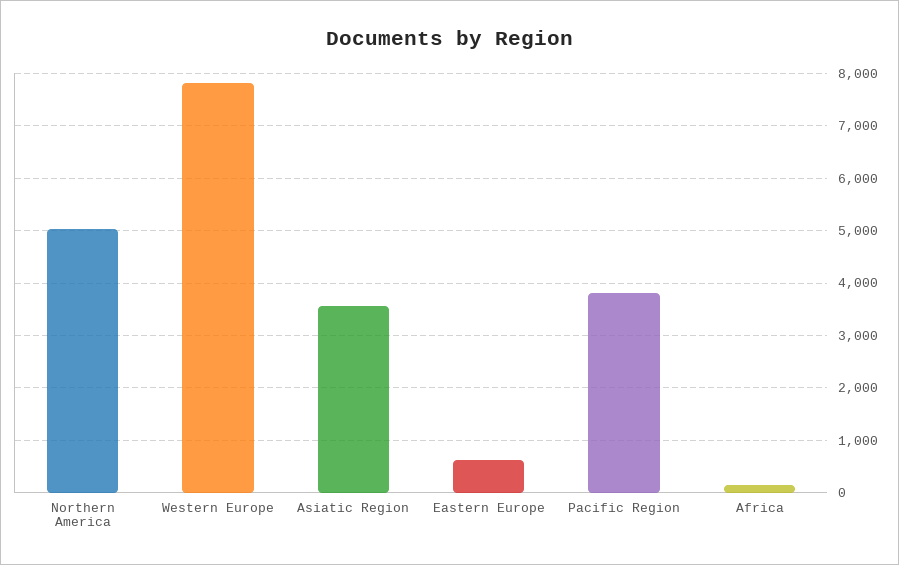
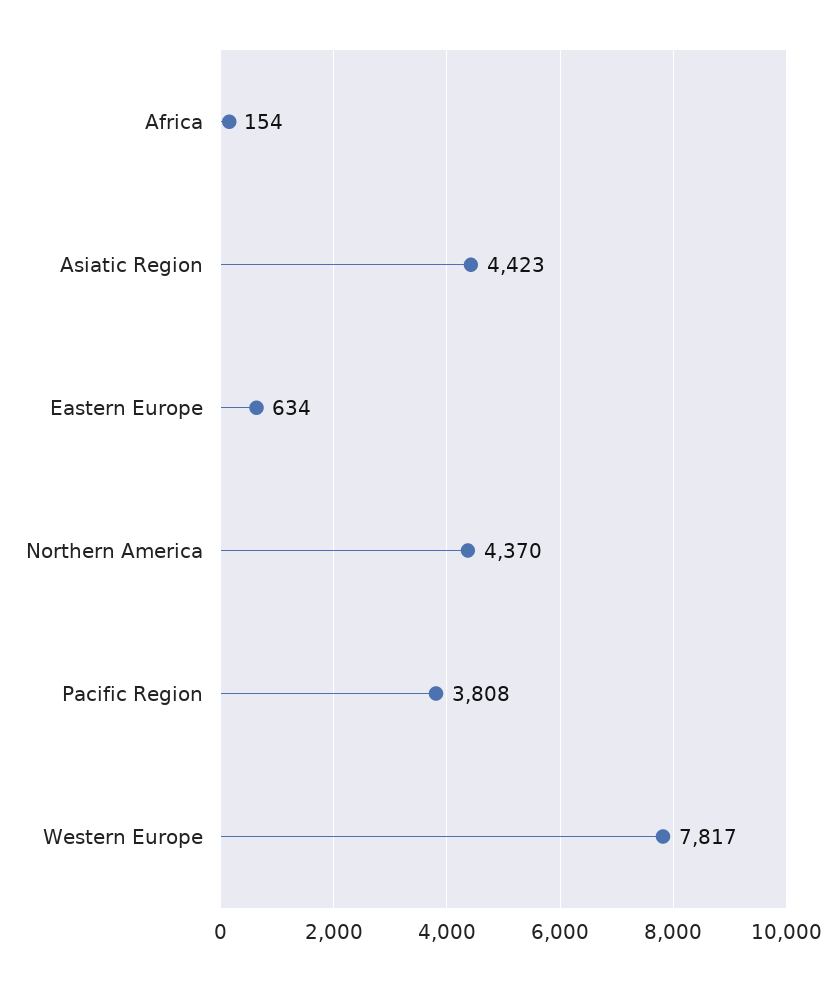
  {
-   "Northern America": 5000,
+   "Northern America": 4370,
    "Western Europe": 7817,
-   "Asiatic Region": 3600,
+   "Asiatic Region": 4423,
    "Eastern Europe": 634,
    "Pacific Region": 3808,
    "Africa": 154
  }

